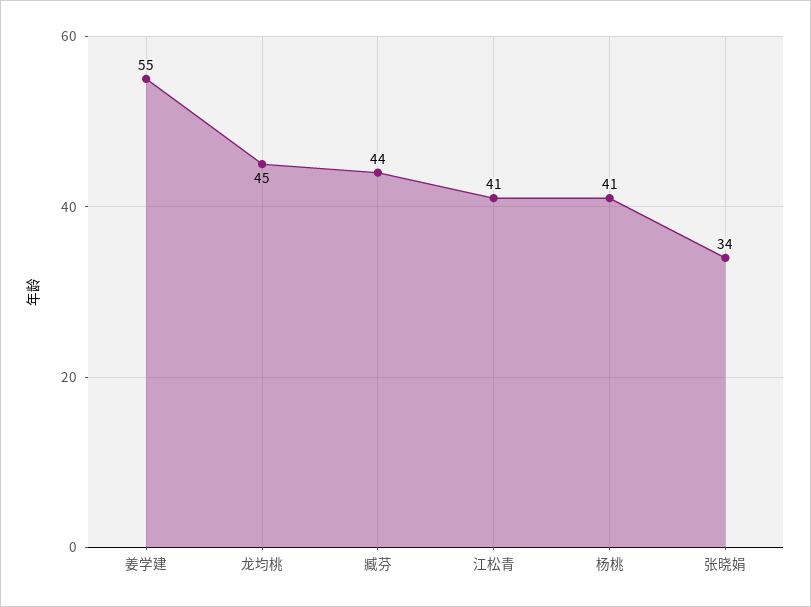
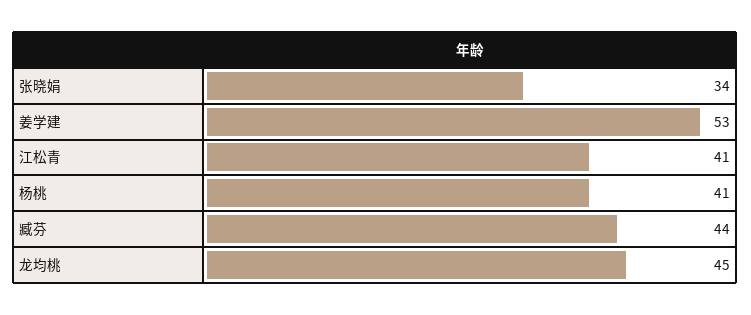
  {
-   "姜学建": 55,
+   "姜学建": 53,
    "龙均桃": 45,
    "臧芬": 44,
    "江松青": 41,
    "杨桃": 41,
    "张晓娟": 34
  }

